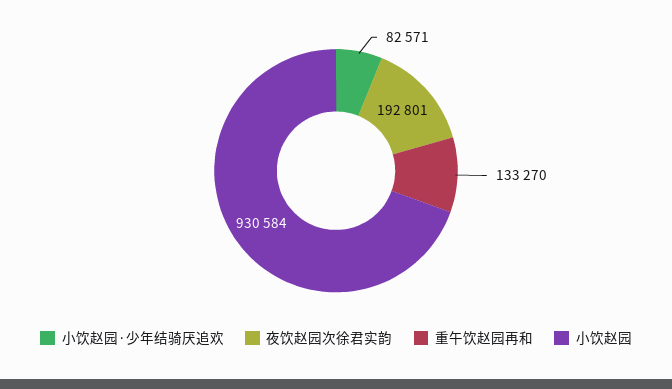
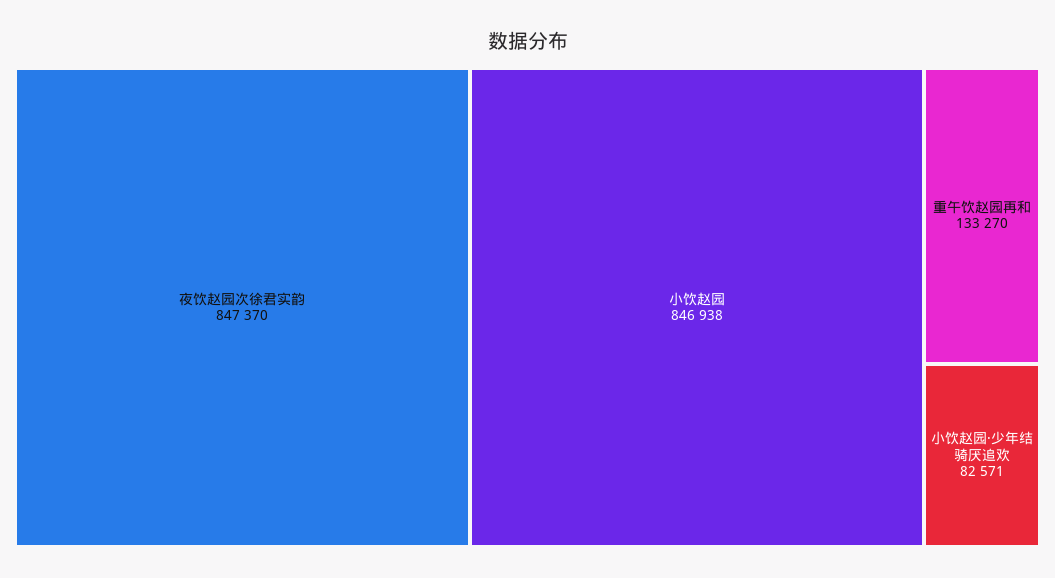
  {
    "小饮赵园·少年结骑厌追欢": 82571,
-   "夜饮赵园次徐君实韵": 192801,
+   "夜饮赵园次徐君实韵": 847370,
    "重午饮赵园再和": 133270,
-   "小饮赵园": 930584
+   "小饮赵园": 846938
  }

